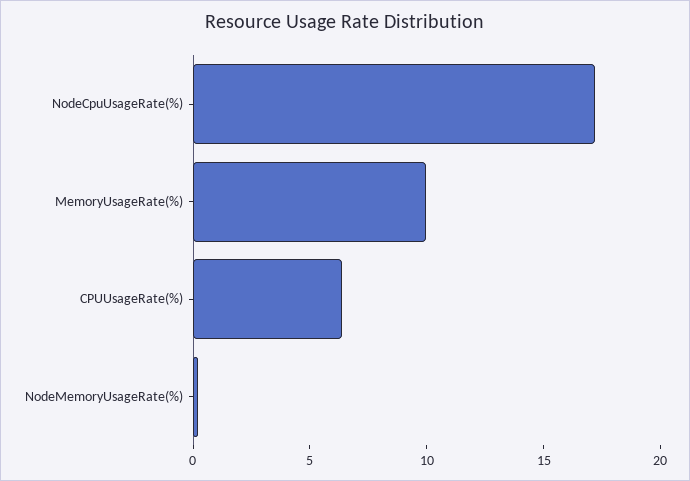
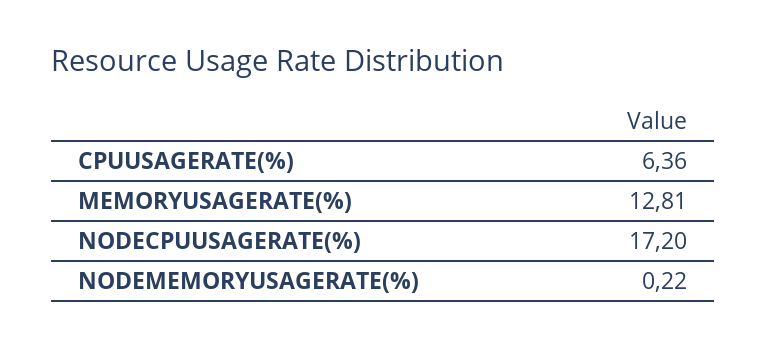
  {
    "NodeCpuUsageRate(%)": 17.2,
-   "MemoryUsageRate(%)": 10,
+   "MemoryUsageRate(%)": 12.81,
    "CPUUsageRate(%)": 6.36,
    "NodeMemoryUsageRate(%)": 0.22
  }

